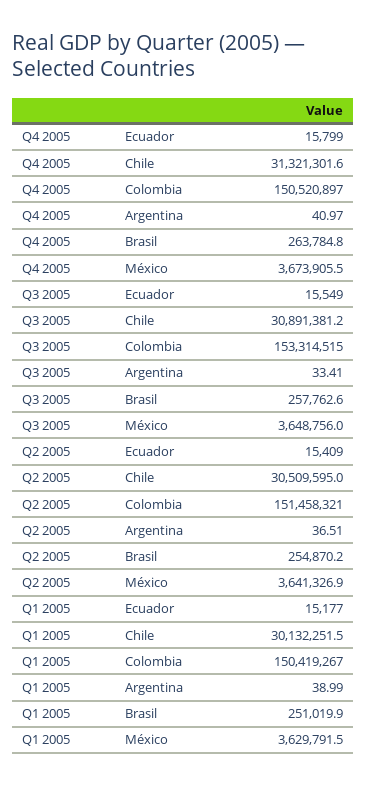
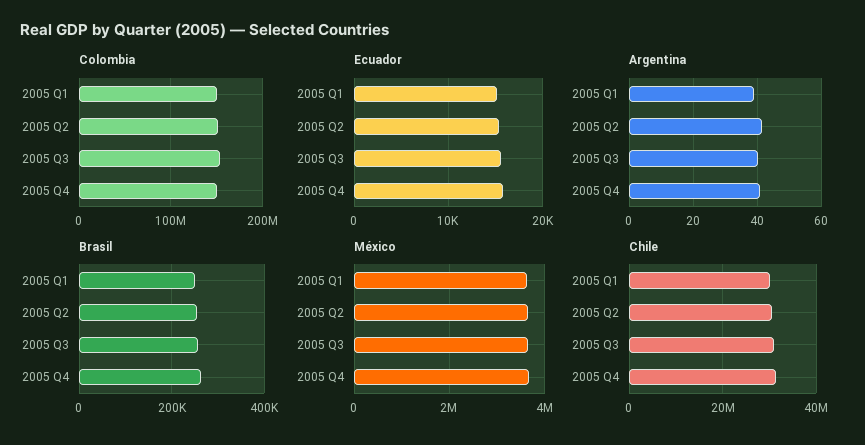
  {
    "Ecuador": {
      "Q4 2005": 15799,
      "Q3 2005": 15549,
      "Q2 2005": 15409,
      "Q1 2005": 15177
    },
    "Chile": {
      "Q4 2005": 31321301.6,
      "Q3 2005": 30891381.2,
      "Q2 2005": 30509595,
      "Q1 2005": 30132251.5
    },
    "Colombia": {
      "Q4 2005": 150520897,
      "Q3 2005": 153314515,
      "Q2 2005": 151458321,
      "Q1 2005": 150419267
    },
    "Argentina": {
      "Q4 2005": 40.97,
-     "Q3 2005": 33.41,
+     "Q3 2005": 40,
-     "Q2 2005": 36.51,
+     "Q2 2005": 42,
      "Q1 2005": 38.99
    },
    "Brasil": {
      "Q4 2005": 263784.8,
      "Q3 2005": 257762.6,
      "Q2 2005": 254870.2,
      "Q1 2005": 251019.9
    },
    "México": {
      "Q4 2005": 3673905.5,
      "Q3 2005": 3648756,
      "Q2 2005": 3641326.9,
      "Q1 2005": 3629791.5
    }
  }

